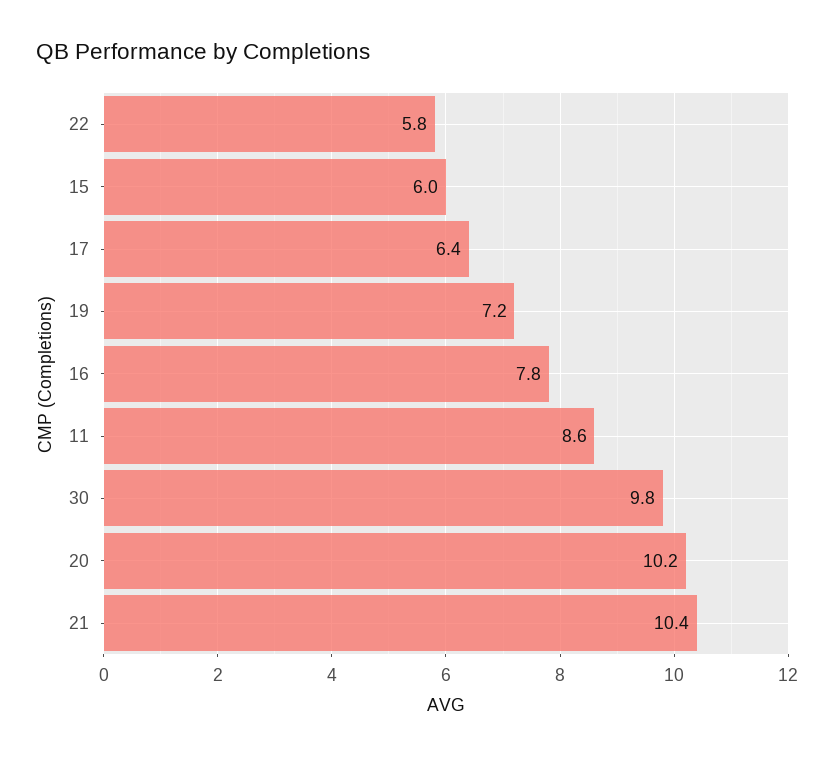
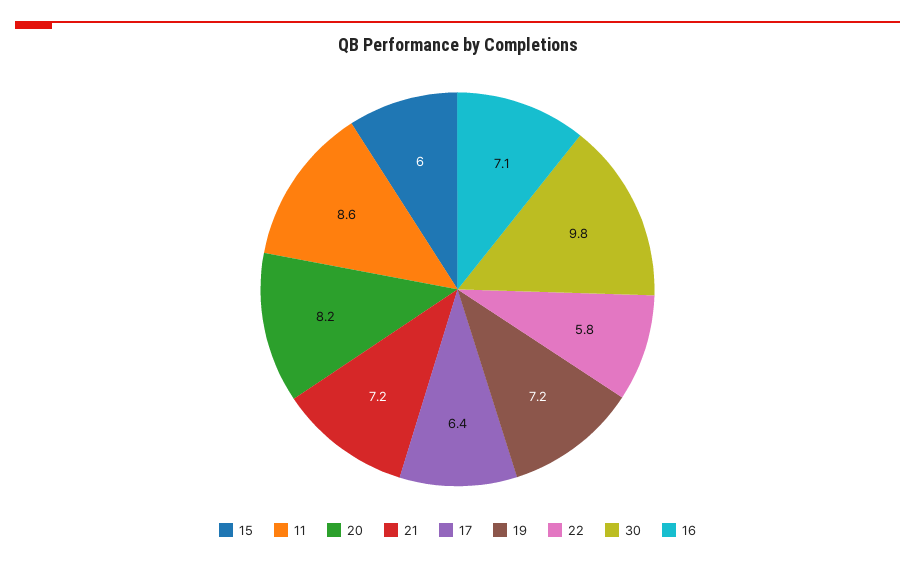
  {
    "22": 5.8,
    "15": 6,
    "17": 6.4,
    "19": 7.2,
-   "16": 7.8,
+   "16": 7.1,
    "11": 8.6,
    "30": 9.8,
-   "20": 10.2,
+   "20": 8.2,
-   "21": 10.4
+   "21": 7.2
  }

